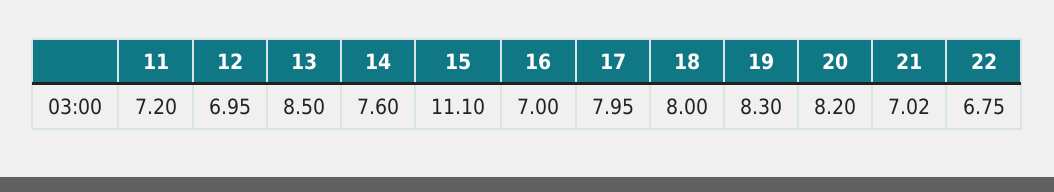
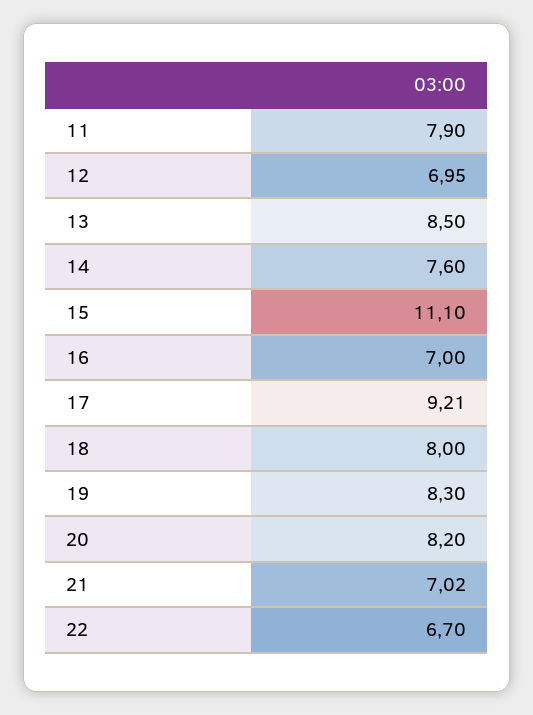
  {
-   "11": 7.2,
+   "11": 7.9,
    "12": 6.95,
    "13": 8.5,
    "14": 7.6,
    "15": 11.1,
    "16": 7,
-   "17": 7.95,
+   "17": 9.21,
    "18": 8,
    "19": 8.3,
    "20": 8.2,
    "21": 7.02,
-   "22": 6.75
+   "22": 6.7
  }

